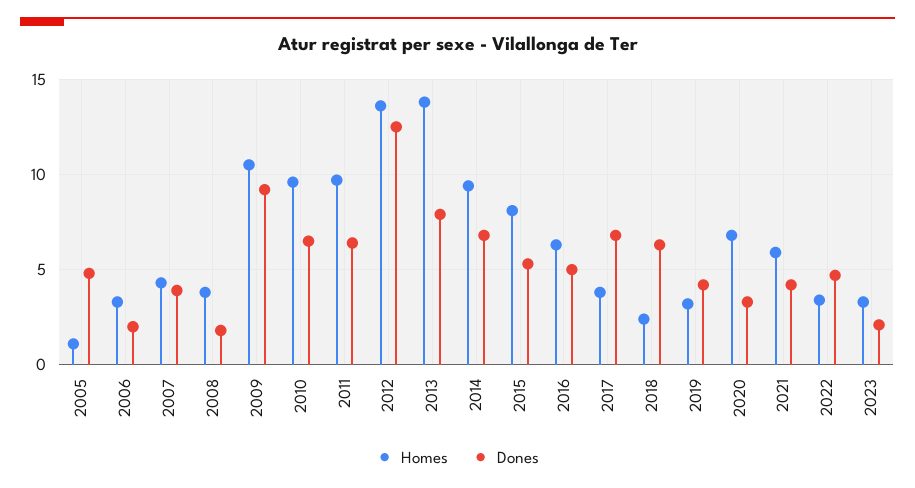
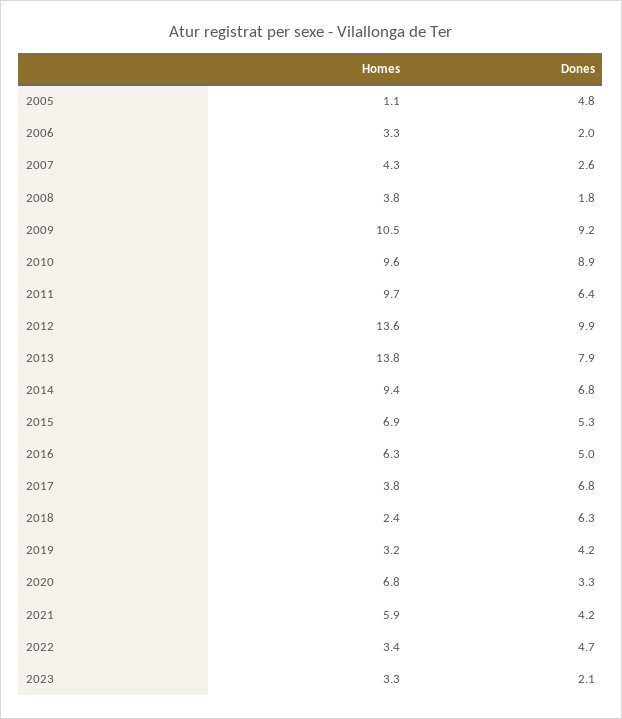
  {
    "Homes": {
      "2005": 1.1,
      "2006": 3.3,
      "2007": 4.3,
      "2008": 3.8,
      "2009": 10.5,
      "2010": 9.6,
      "2011": 9.7,
      "2012": 13.6,
      "2013": 13.8,
      "2014": 9.4,
-     "2015": 8,
+     "2015": 6.9,
      "2016": 6.3,
      "2017": 3.8,
      "2018": 2.4,
      "2019": 3.2,
      "2020": 6.8,
      "2021": 5.9,
      "2022": 3.4,
      "2023": 3.3
    },
    "Dones": {
      "2005": 4.8,
      "2006": 2,
-     "2007": 4,
+     "2007": 2.6,
      "2008": 1.8,
      "2009": 9.2,
-     "2010": 6.5,
+     "2010": 8.9,
      "2011": 6.4,
-     "2012": 12.5,
+     "2012": 9.9,
      "2013": 7.9,
      "2014": 6.8,
      "2015": 5.3,
      "2016": 5,
      "2017": 6.8,
      "2018": 6.3,
      "2019": 4.2,
      "2020": 3.3,
      "2021": 4.2,
      "2022": 4.7,
      "2023": 2.1
    }
  }

